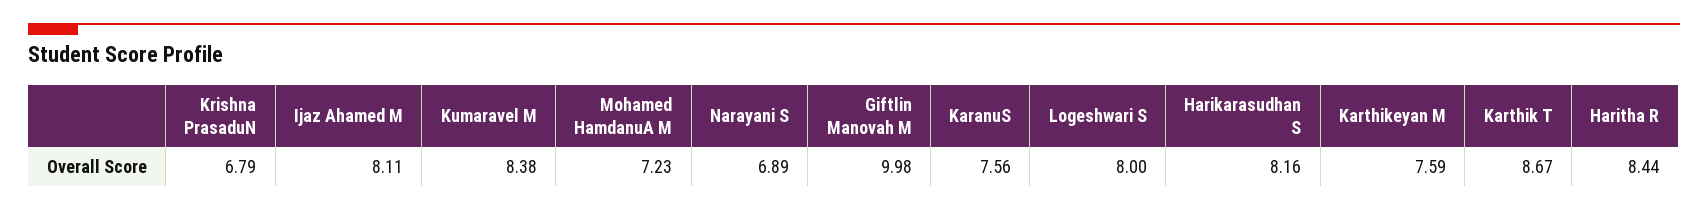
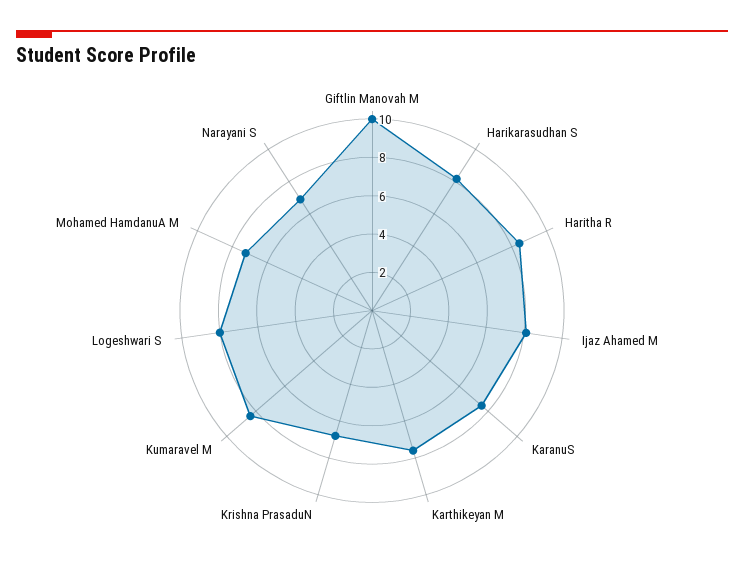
  {
    "Krishna PrasaduN": 6.79,
    "Ijaz Ahamed M": 8.11,
    "Kumaravel M": 8.38,
    "Mohamed HamdanuA M": 7.23,
    "Narayani S": 6.89,
    "Giftlin Manovah M": 9.98,
    "KaranuS": 7.56,
    "Logeshwari S": 8,
    "Harikarasudhan S": 8.16,
    "Karthikeyan M": 7.59,
-   "Karthik T": 8.67,
    "Haritha R": 8.44
  }

